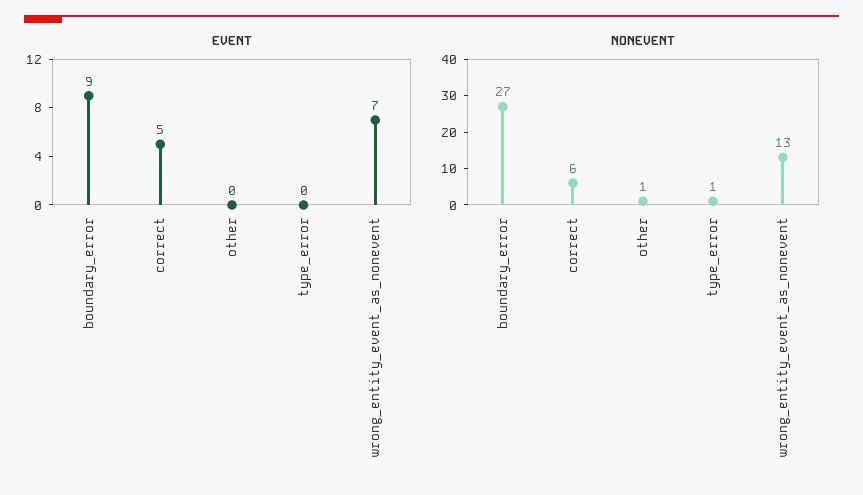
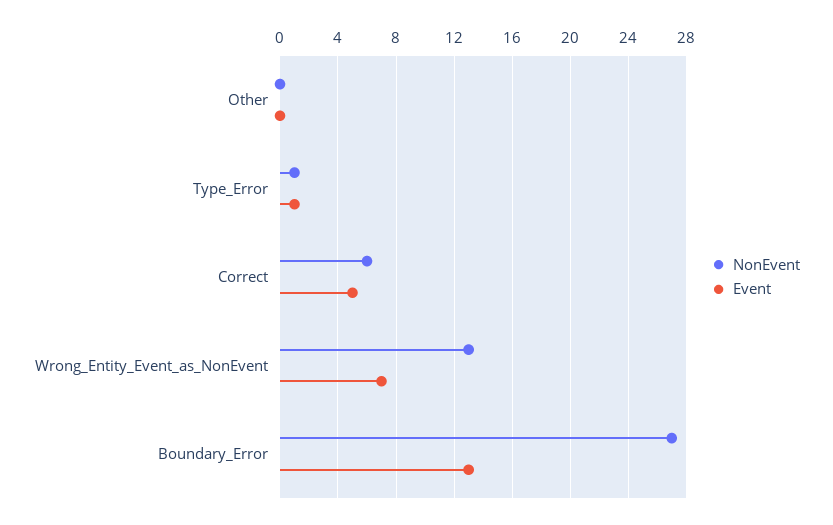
  {
    "EVENT": {
-     "boundary_error": 9,
+     "boundary_error": 13,
      "correct": 5,
      "other": 0,
-     "type_error": 0,
+     "type_error": 1,
      "wrong_entity_event_as_nonevent": 7
    },
    "NONEVENT": {
      "boundary_error": 27,
      "correct": 6,
-     "other": 1,
+     "other": 0,
      "type_error": 1,
      "wrong_entity_event_as_nonevent": 13
    }
  }

